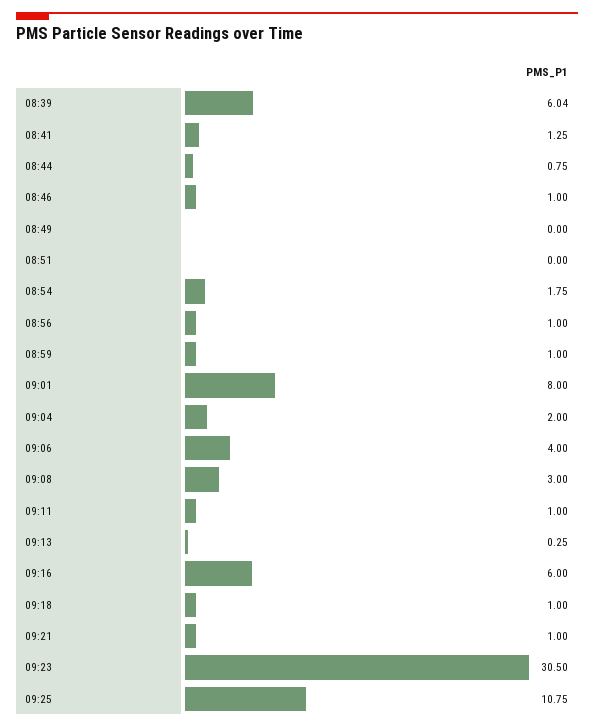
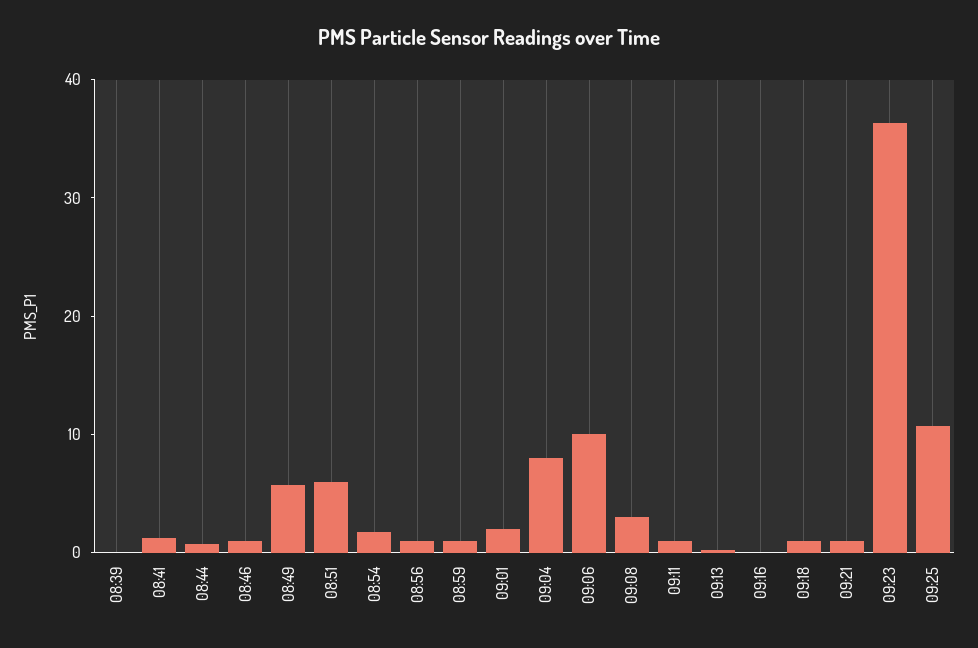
  {
-   "08:39": 6.04,
+   "08:39": 0,
    "08:41": 1.25,
    "08:44": 0.75,
    "08:46": 1,
-   "08:49": 0,
+   "08:49": 6,
-   "08:51": 0,
+   "08:51": 6,
    "08:54": 1.75,
    "08:56": 1,
    "08:59": 1,
-   "09:01": 8,
+   "09:01": 2,
-   "09:04": 2,
+   "09:04": 8,
-   "09:06": 4,
+   "09:06": 10,
    "09:08": 3,
    "09:11": 1,
    "09:13": 0.25,
-   "09:16": 6,
+   "09:16": 0,
    "09:18": 1,
    "09:21": 1,
-   "09:23": 30.5,
+   "09:23": 36,
    "09:25": 10.75
  }

